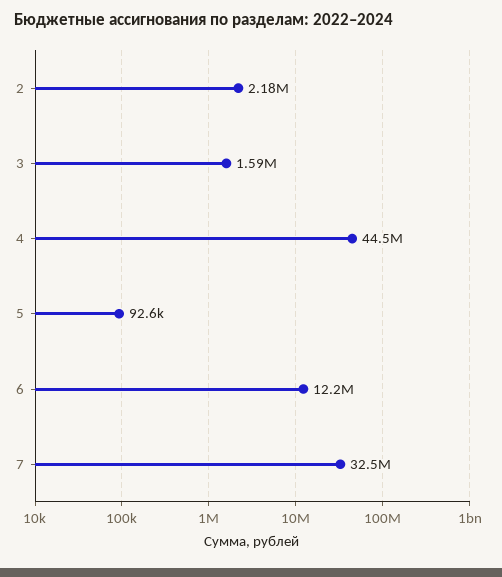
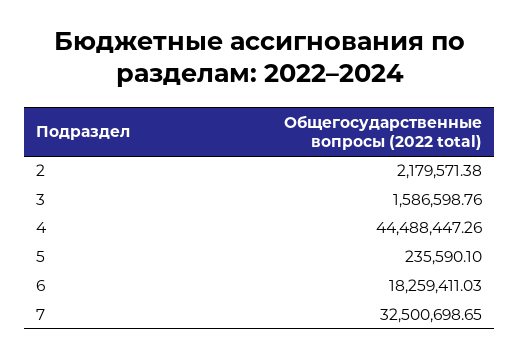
  {
    "2": 2179571.38,
    "3": 1586598.76,
    "4": 44488447.26,
-   "5": 92600,
+   "5": 235590.1,
-   "6": 12200000,
+   "6": 18259411.03,
    "7": 32500698.65
  }

